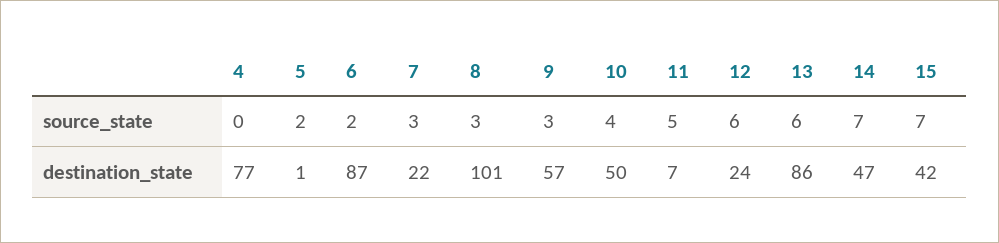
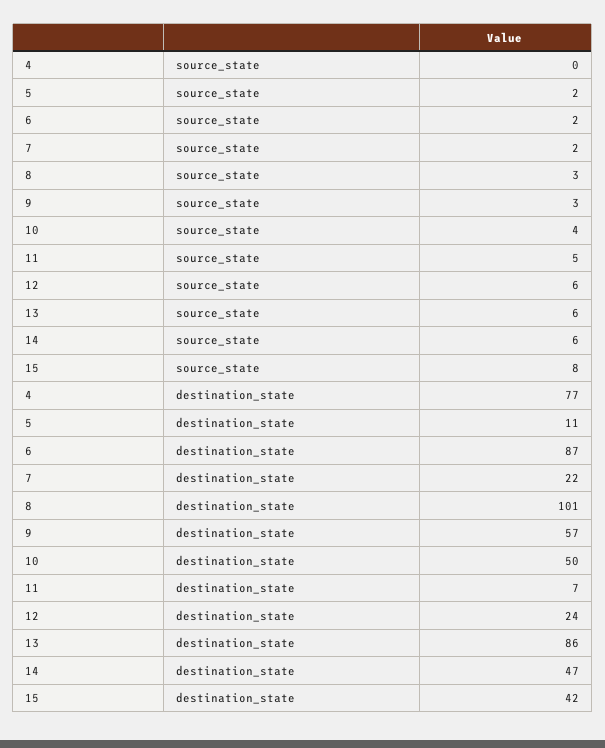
  {
    "4": {
      "source_state": 0,
      "destination_state": 77
    },
    "5": {
      "source_state": 2,
-     "destination_state": 1
+     "destination_state": 11
    },
    "6": {
      "source_state": 2,
      "destination_state": 87
    },
    "7": {
-     "source_state": 3,
+     "source_state": 2,
      "destination_state": 22
    },
    "8": {
      "source_state": 3,
      "destination_state": 101
    },
    "9": {
      "source_state": 3,
      "destination_state": 57
    },
    "10": {
      "source_state": 4,
      "destination_state": 50
    },
    "11": {
      "source_state": 5,
      "destination_state": 7
    },
    "12": {
      "source_state": 6,
      "destination_state": 24
    },
    "13": {
      "source_state": 6,
      "destination_state": 86
    },
    "14": {
-     "source_state": 7,
+     "source_state": 6,
      "destination_state": 47
    },
    "15": {
-     "source_state": 7,
+     "source_state": 8,
      "destination_state": 42
    }
  }

